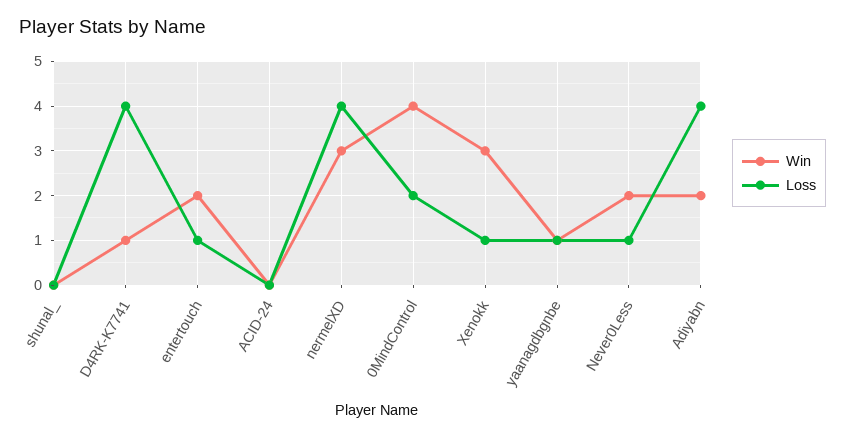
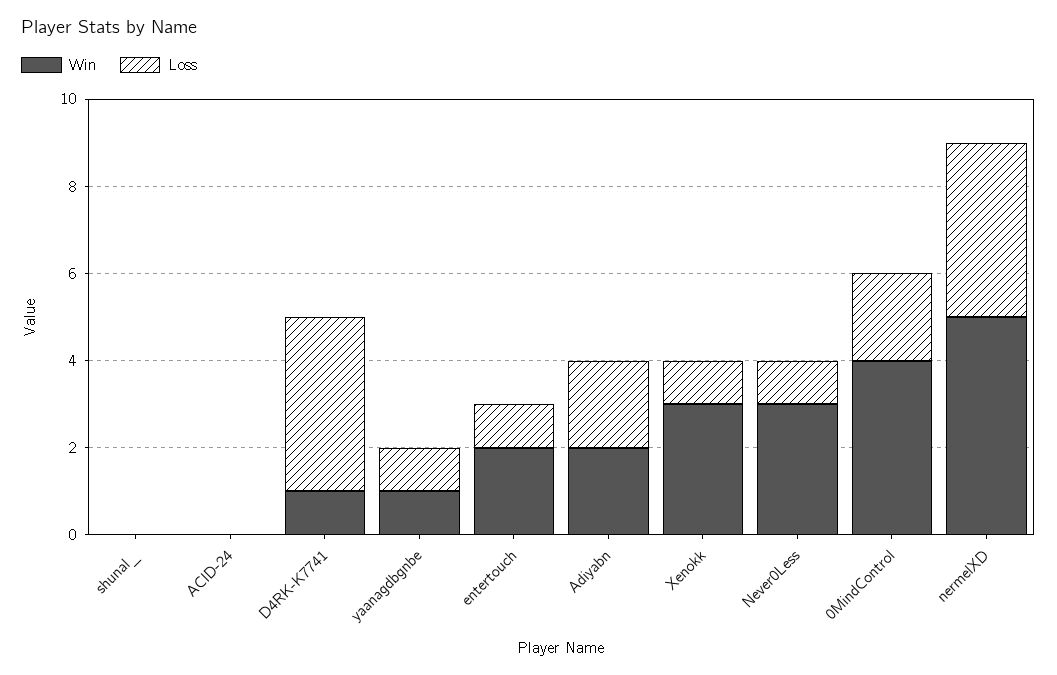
  {
    "Win": {
      "shunal_": 0,
      "D4RK-K7741": 1,
      "entertouch": 2,
      "ACID-24": 0,
-     "nermelXD": 3,
+     "nermelXD": 5,
      "0MindControl": 4,
      "Xenokk": 3,
      "yaanagdbgnbe": 1,
-     "Never0Less": 2,
+     "Never0Less": 3,
      "Adiyabn": 2
    },
    "Loss": {
      "shunal_": 0,
      "D4RK-K7741": 4,
      "entertouch": 1,
      "ACID-24": 0,
      "nermelXD": 4,
      "0MindControl": 2,
      "Xenokk": 1,
      "yaanagdbgnbe": 1,
      "Never0Less": 1,
-     "Adiyabn": 4
+     "Adiyabn": 2
    }
  }

